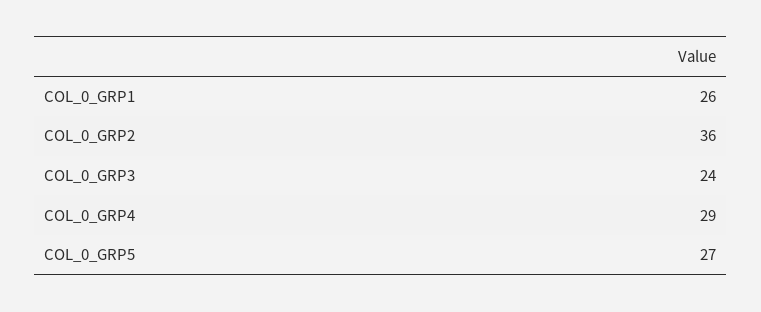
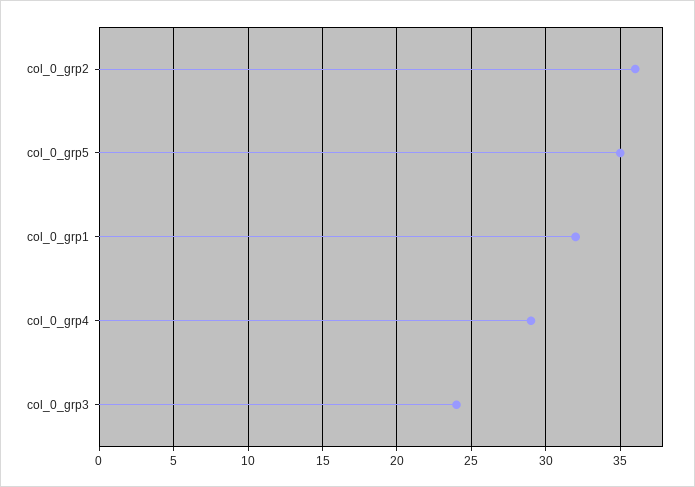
  {
-   "COL_0_GRP1": 26,
+   "COL_0_GRP1": 32,
    "COL_0_GRP2": 36,
    "COL_0_GRP3": 24,
    "COL_0_GRP4": 29,
-   "COL_0_GRP5": 27
+   "COL_0_GRP5": 35
  }

